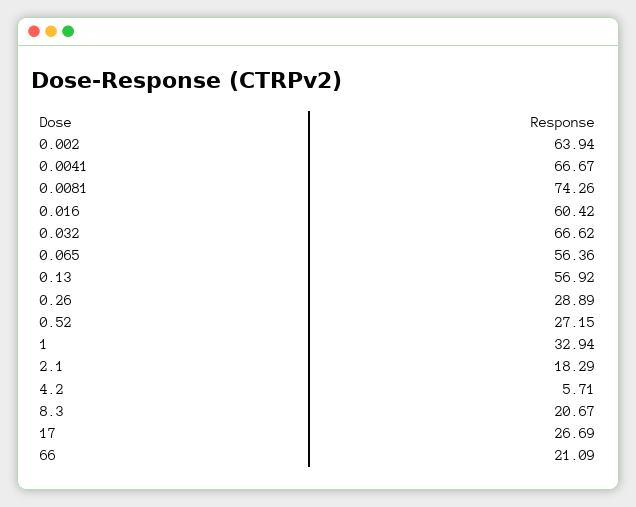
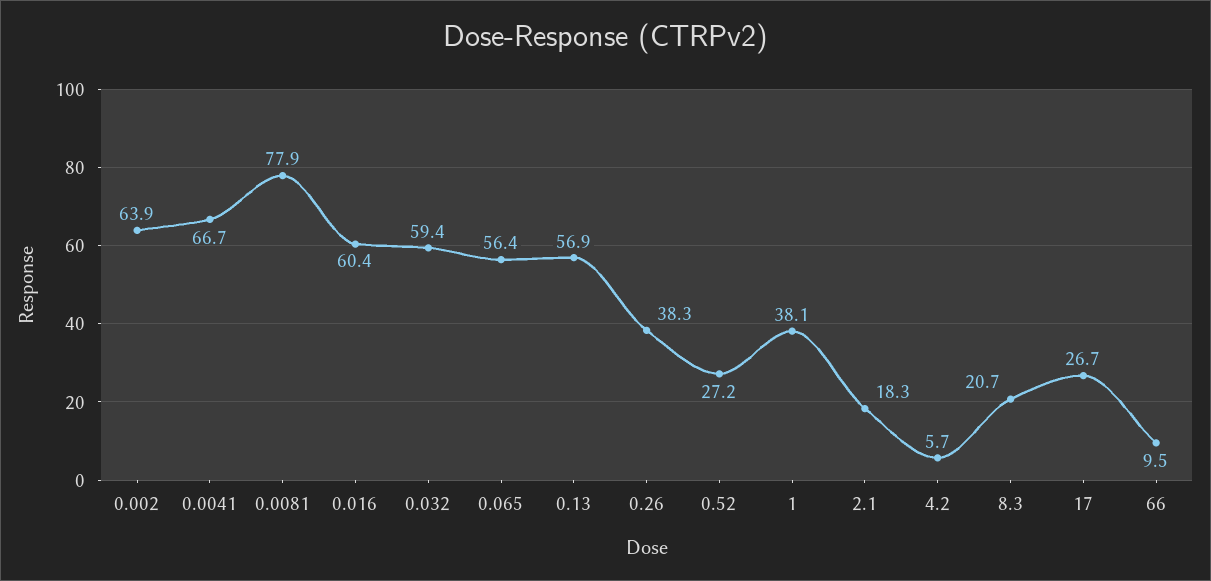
  {
    "0.002": 63.94,
    "0.0041": 66.67,
-   "0.0081": 74.26,
+   "0.0081": 77.9,
    "0.016": 60.42,
-   "0.032": 66.62,
+   "0.032": 59.4,
    "0.065": 56.36,
    "0.13": 56.92,
-   "0.26": 28.89,
+   "0.26": 38.3,
    "0.52": 27.15,
-   "1": 32.94,
+   "1": 38.1,
    "2.1": 18.29,
    "4.2": 5.71,
    "8.3": 20.67,
    "17": 26.69,
-   "66": 21.09
+   "66": 9.5
  }

